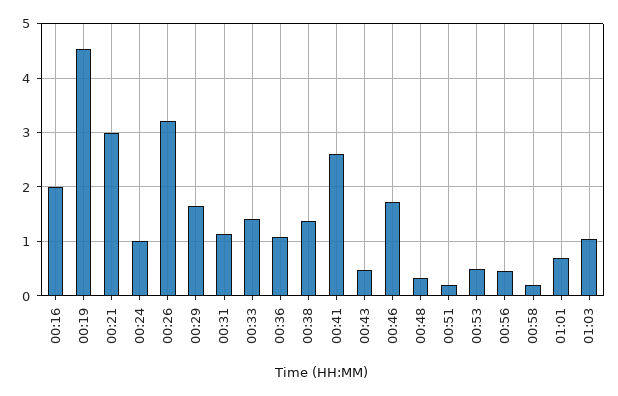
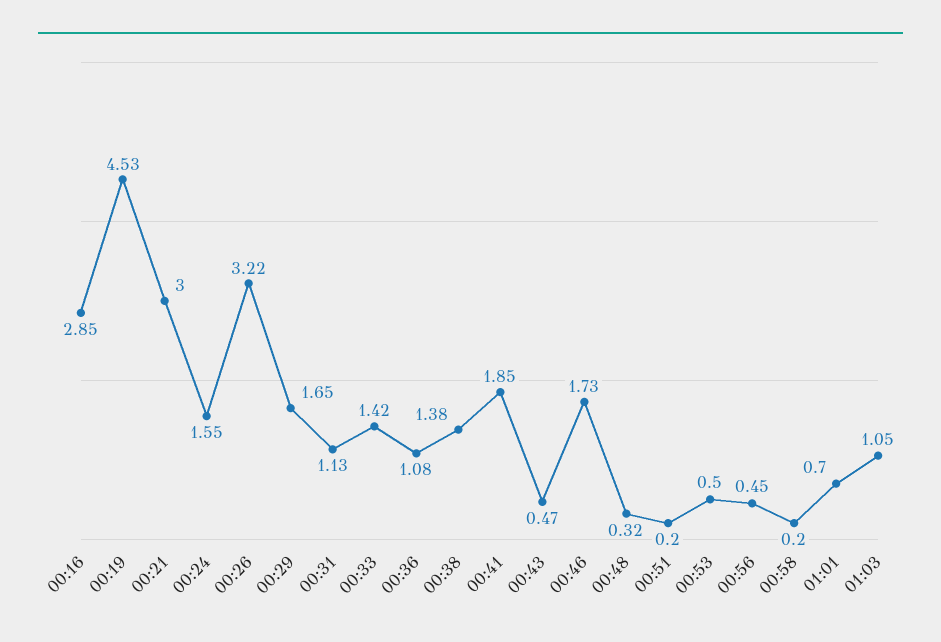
  {
-   "00:16": 2,
+   "00:16": 2.85,
    "00:19": 4.53,
    "00:21": 3,
-   "00:24": 1,
+   "00:24": 1.55,
    "00:26": 3.22,
    "00:29": 1.65,
    "00:31": 1.13,
    "00:33": 1.42,
    "00:36": 1.08,
    "00:38": 1.38,
-   "00:41": 2.6,
+   "00:41": 1.85,
    "00:43": 0.47,
    "00:46": 1.73,
    "00:48": 0.32,
    "00:51": 0.2,
    "00:53": 0.5,
    "00:56": 0.45,
    "00:58": 0.2,
    "01:01": 0.7,
    "01:03": 1.05
  }

